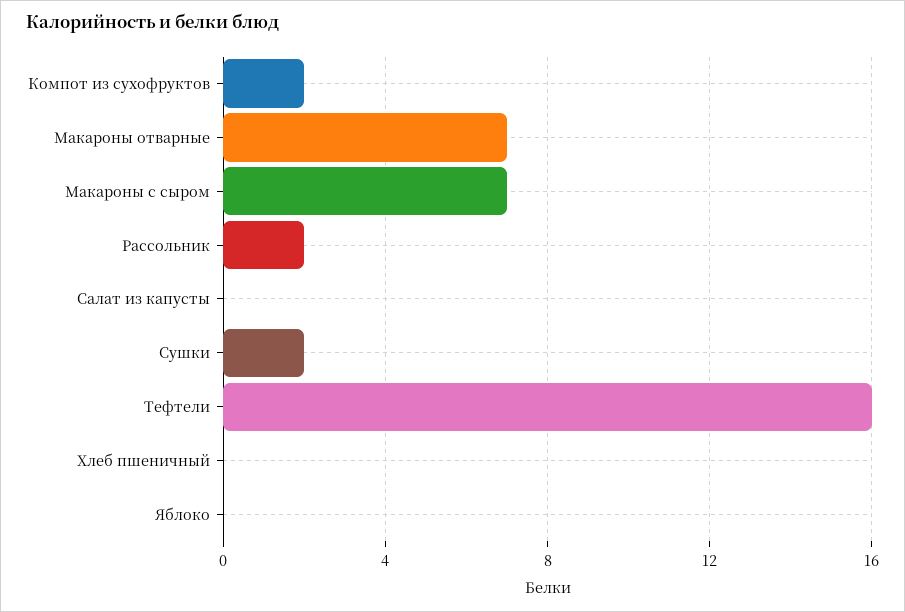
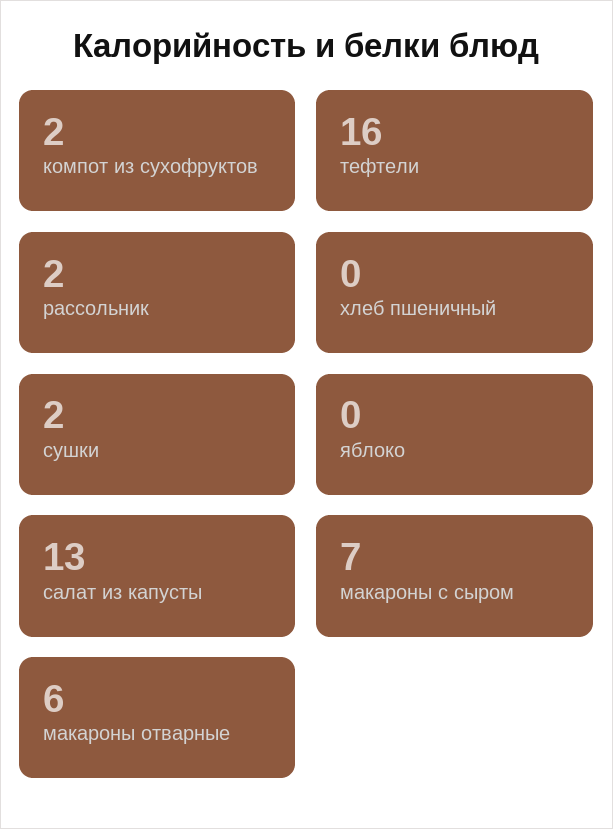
  {
    "Компот из сухофруктов": 2,
-   "Макароны отварные": 7,
+   "Макароны отварные": 6,
    "Макароны с сыром": 7,
    "Рассольник": 2,
-   "Салат из капусты": 0,
+   "Салат из капусты": 13,
    "Сушки": 2,
    "Тефтели": 16,
    "Хлеб пшеничный": 0,
    "Яблоко": 0
  }

